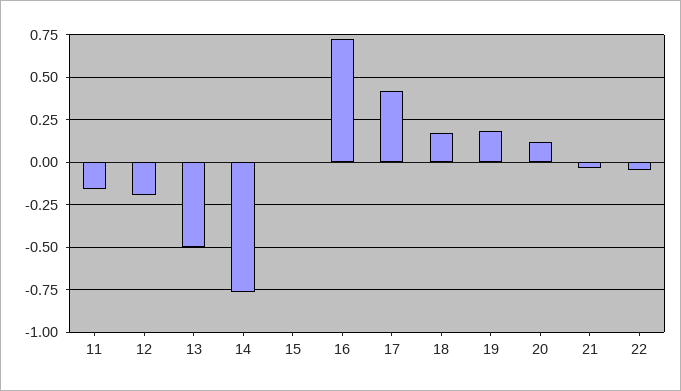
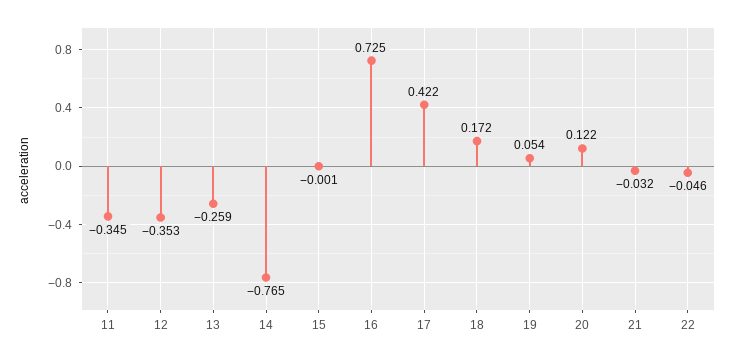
  {
-   "11": -0.15,
+   "11": -0.345,
-   "12": -0.2,
+   "12": -0.353,
-   "13": -0.5,
+   "13": -0.259,
    "14": -0.765,
    "15": -0.001,
    "16": 0.725,
    "17": 0.422,
    "18": 0.172,
-   "19": 0.2,
+   "19": 0.054,
    "20": 0.122,
    "21": -0.032,
    "22": -0.046
  }

